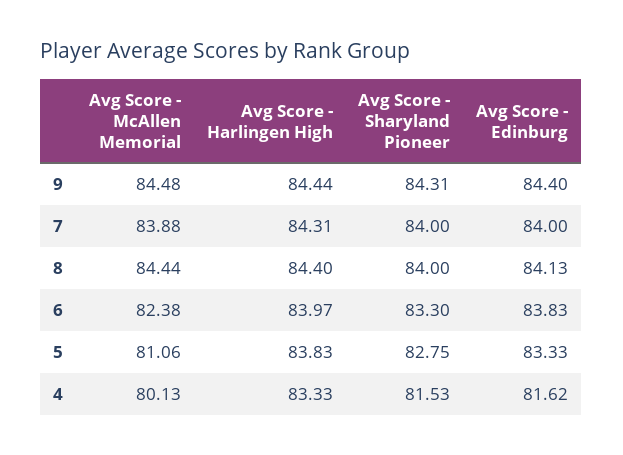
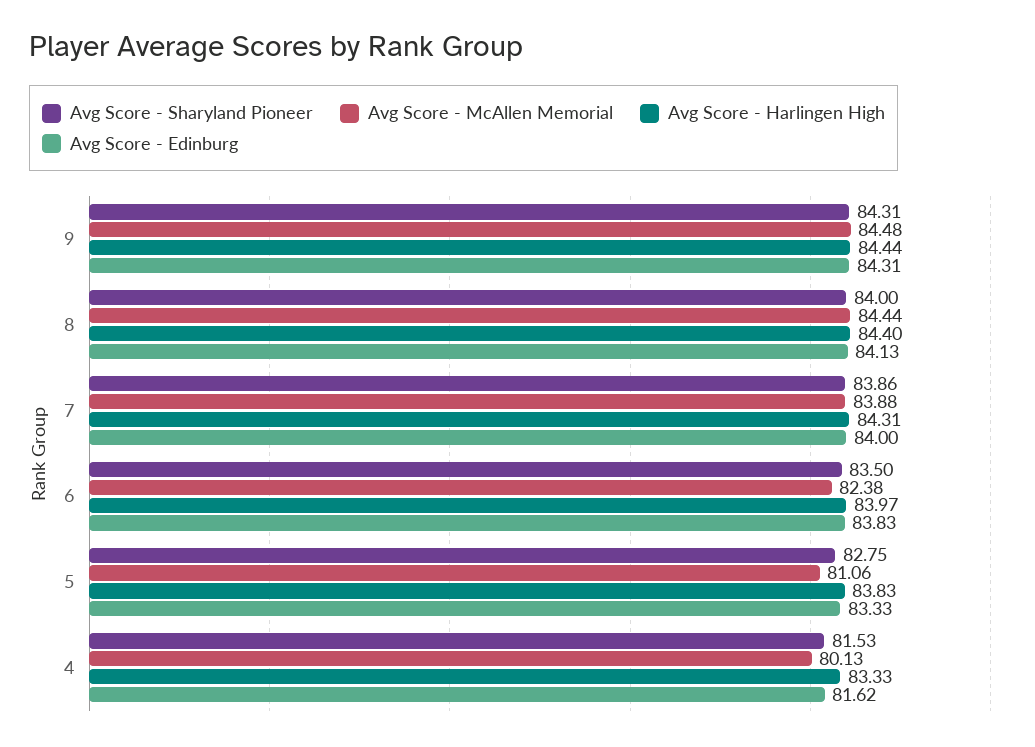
  {
    "Avg Score - McAllen Memorial": {
      "9": 84.48,
      "7": 83.88,
      "8": 84.44,
      "6": 82.38,
      "5": 81.06,
      "4": 80.13
    },
    "Avg Score - Harlingen High": {
      "9": 84.44,
      "7": 84.31,
      "8": 84.4,
      "6": 83.97,
      "5": 83.83,
      "4": 83.33
    },
    "Avg Score - Sharyland Pioneer": {
      "9": 84.31,
-     "7": 84,
+     "7": 83.86,
      "8": 84,
-     "6": 83.3,
+     "6": 83.5,
      "5": 82.75,
      "4": 81.53
    },
    "Avg Score - Edinburg": {
-     "9": 84.4,
+     "9": 84.31,
      "7": 84,
      "8": 84.13,
      "6": 83.83,
      "5": 83.33,
      "4": 81.62
    }
  }

